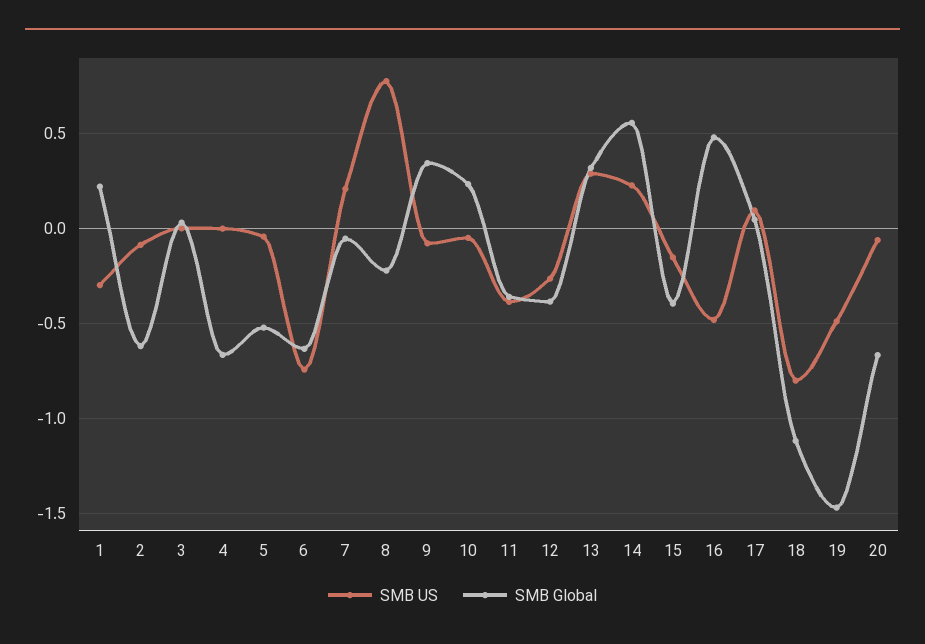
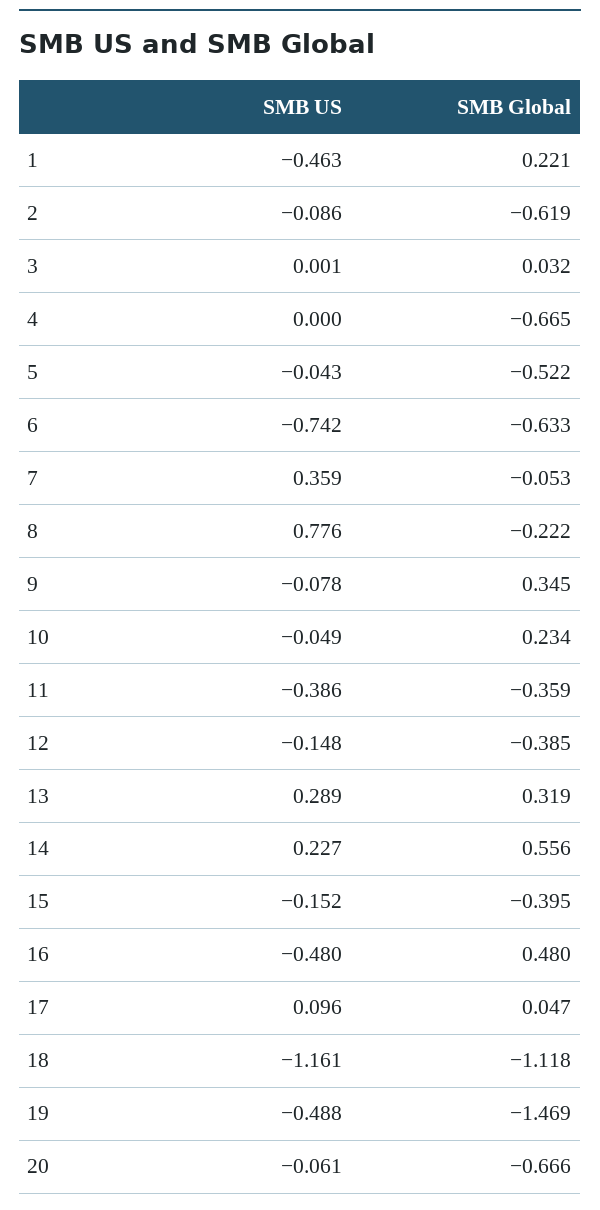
  {
    "SMB US": {
-     "1": -0.3,
+     "1": -0.463,
      "2": -0.086,
      "3": 0.001,
      "4": 0,
      "5": -0.043,
      "6": -0.742,
-     "7": 0.2,
+     "7": 0.359,
      "8": 0.776,
      "9": -0.078,
      "10": -0.049,
      "11": -0.386,
-     "12": -0.25,
+     "12": -0.148,
      "13": 0.289,
      "14": 0.227,
      "15": -0.152,
      "16": -0.48,
      "17": 0.096,
-     "18": -0.8,
+     "18": -1.161,
      "19": -0.488,
      "20": -0.061
    },
    "SMB Global": {
      "1": 0.221,
      "2": -0.619,
      "3": 0.032,
      "4": -0.665,
      "5": -0.522,
      "6": -0.633,
      "7": -0.053,
      "8": -0.222,
      "9": 0.345,
      "10": 0.234,
      "11": -0.359,
      "12": -0.385,
      "13": 0.319,
      "14": 0.556,
      "15": -0.395,
      "16": 0.48,
      "17": 0.047,
      "18": -1.118,
      "19": -1.469,
      "20": -0.666
    }
  }

